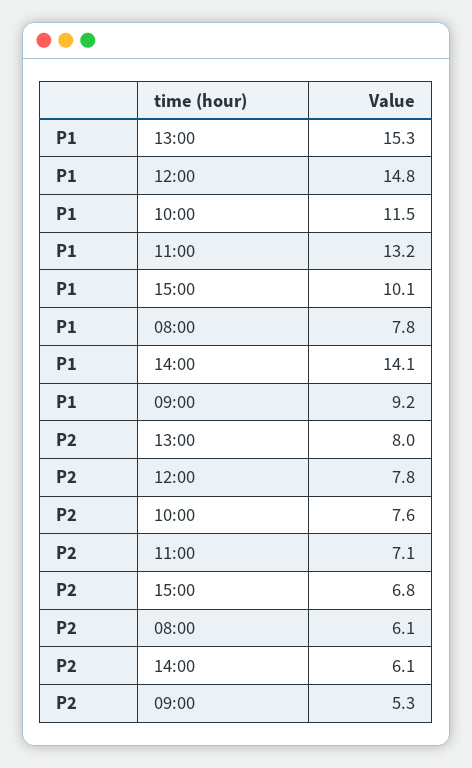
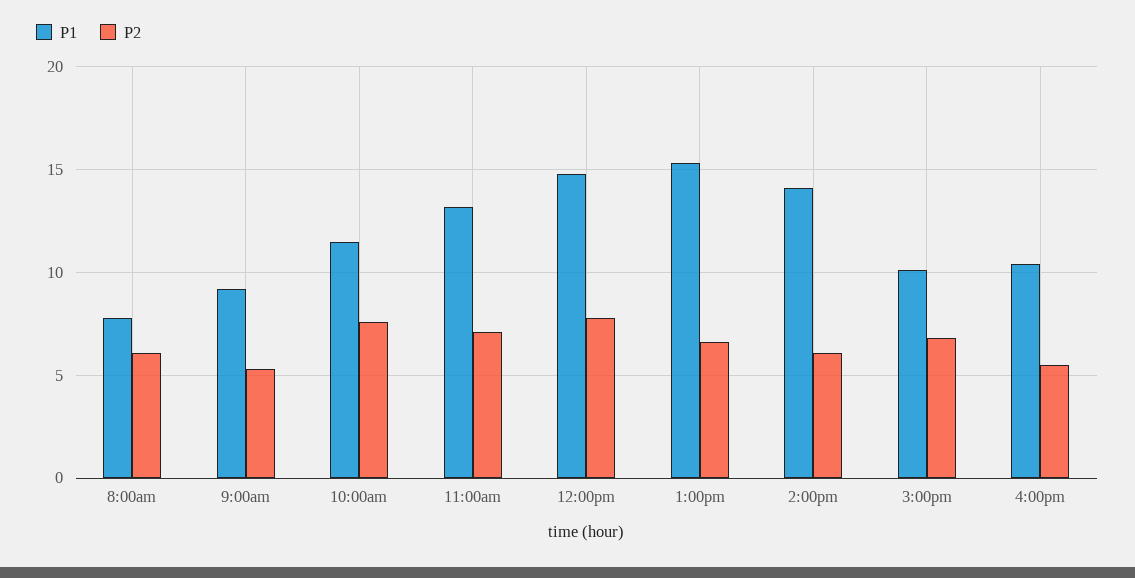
  {
    "P1": {
      "13:00": 15.3,
      "12:00": 14.8,
      "10:00": 11.5,
      "11:00": 13.2,
      "15:00": 10.1,
      "08:00": 7.8,
      "14:00": 14.1,
-     "09:00": 9.2
+     "09:00": 9.2,
+     "4:00pm": 10.5
    },
    "P2": {
-     "13:00": 8,
+     "13:00": 6.5,
      "12:00": 7.8,
      "10:00": 7.6,
      "11:00": 7.1,
      "15:00": 6.8,
      "08:00": 6.1,
      "14:00": 6.1,
-     "09:00": 5.3
+     "09:00": 5.3,
+     "4:00pm": 5.5
    }
  }

